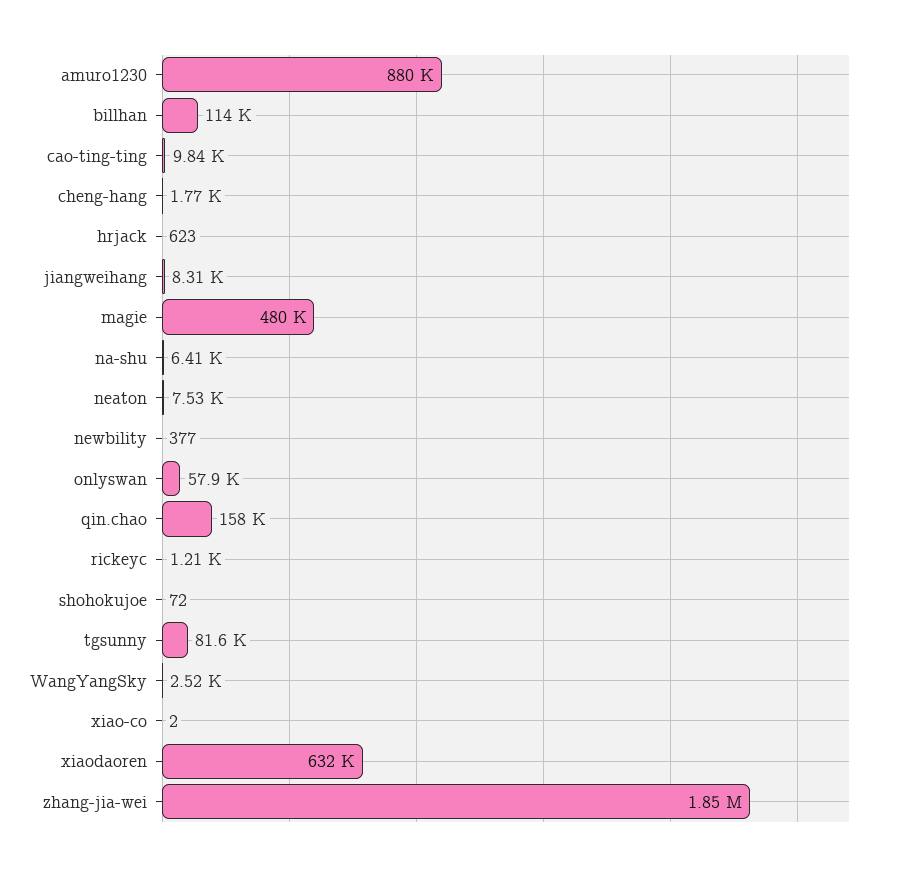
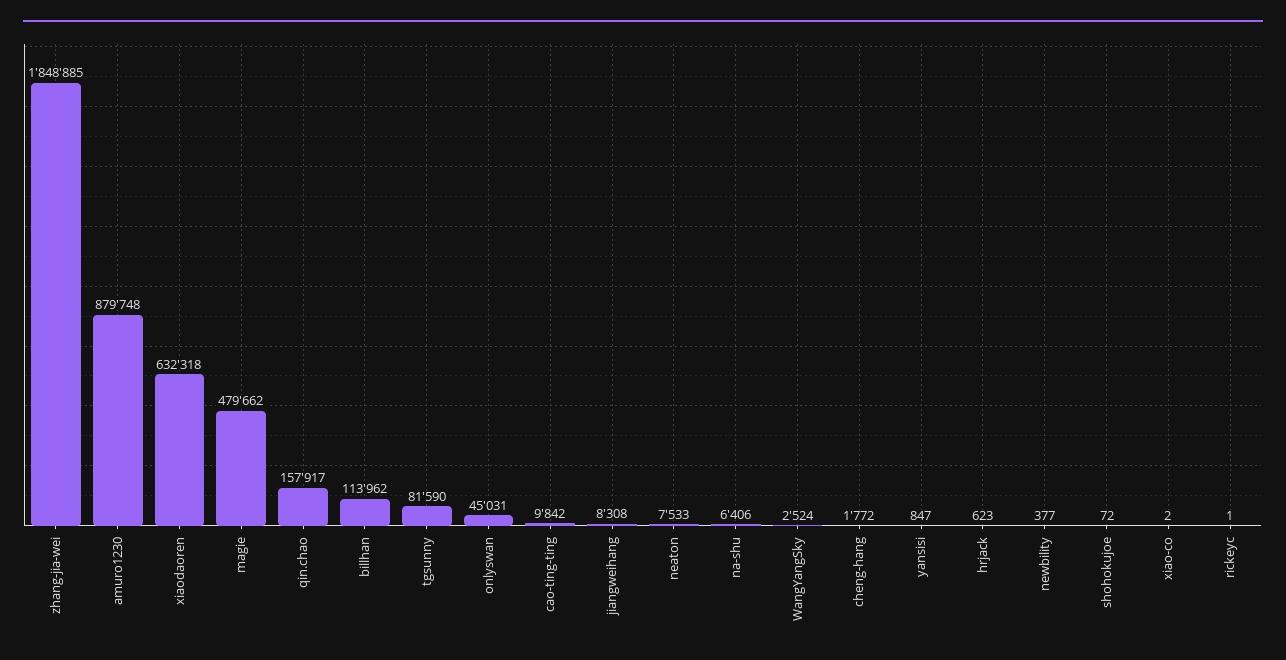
  {
    "amuro1230": 879748,
    "billhan": 113962,
    "cao-ting-ting": 9842,
    "cheng-hang": 1772,
    "hrjack": 623,
    "jiangweihang": 8308,
    "magie": 479662,
    "na-shu": 6406,
    "neaton": 7533,
    "newbility": 377,
-   "onlyswan": 57900,
+   "onlyswan": 45031,
    "qin.chao": 157917,
-   "rickeyc": 1210,
+   "rickeyc": 1,
    "shohokujoe": 72,
    "tgsunny": 81590,
    "WangYangSky": 2524,
    "xiao-co": 2,
    "xiaodaoren": 632318,
-   "zhang-jia-wei": 1848885
+   "zhang-jia-wei": 1848885,
+   "yansisi": 847
  }

